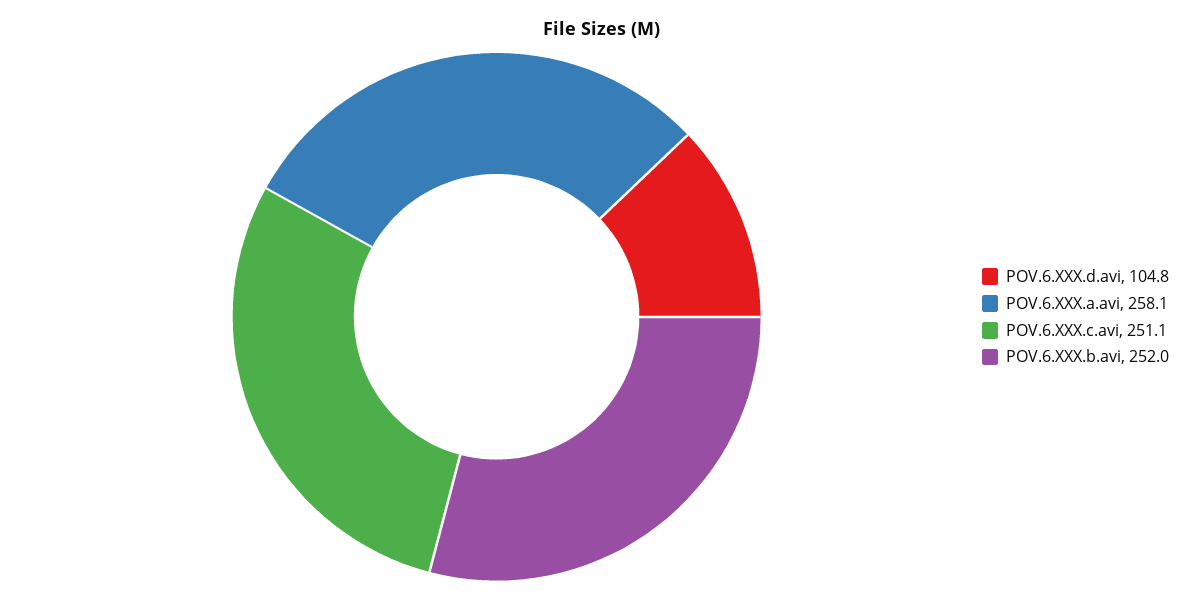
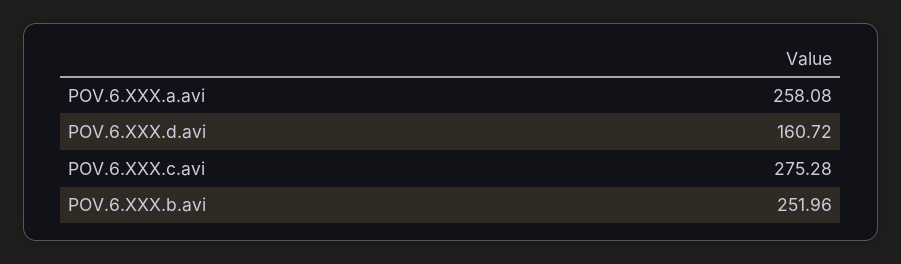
  {
-   "POV.6.XXX.d.avi": 104.8,
+   "POV.6.XXX.d.avi": 160.72,
    "POV.6.XXX.a.avi": 258.08,
-   "POV.6.XXX.c.avi": 251.1,
+   "POV.6.XXX.c.avi": 275.28,
    "POV.6.XXX.b.avi": 251.96
  }

